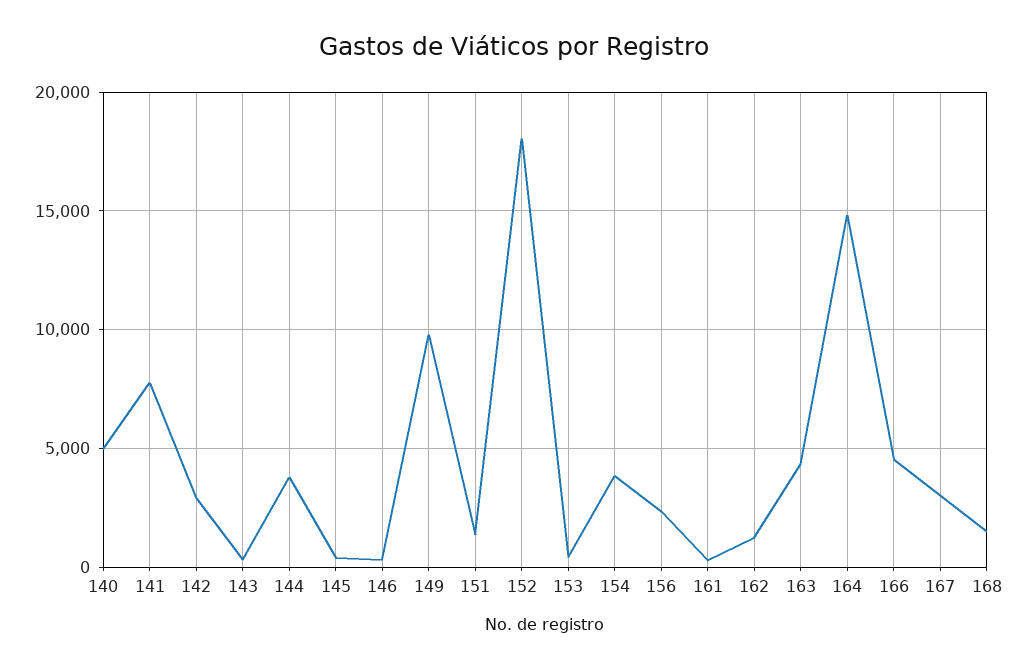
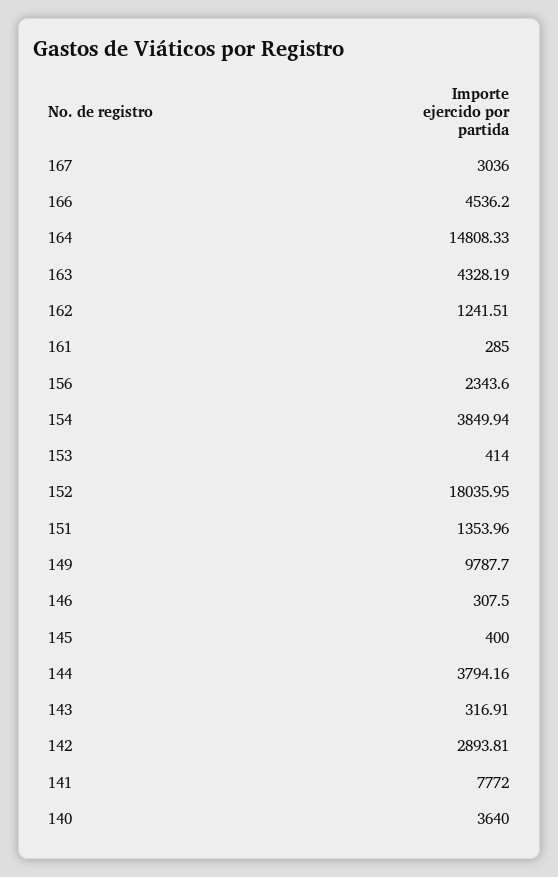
  {
-   "140": 5000,
+   "140": 3640,
    "141": 7772,
    "142": 2893.81,
    "143": 316.91,
    "144": 3794.16,
    "145": 400,
    "146": 307.5,
    "149": 9787.7,
    "151": 1353.96,
    "152": 18035.95,
    "153": 414,
    "154": 3849.94,
    "156": 2343.6,
    "161": 285,
    "162": 1241.51,
    "163": 4328.19,
    "164": 14808.33,
    "166": 4536.2,
-   "167": 3036,
+   "167": 3036
-   "168": 1500
  }

